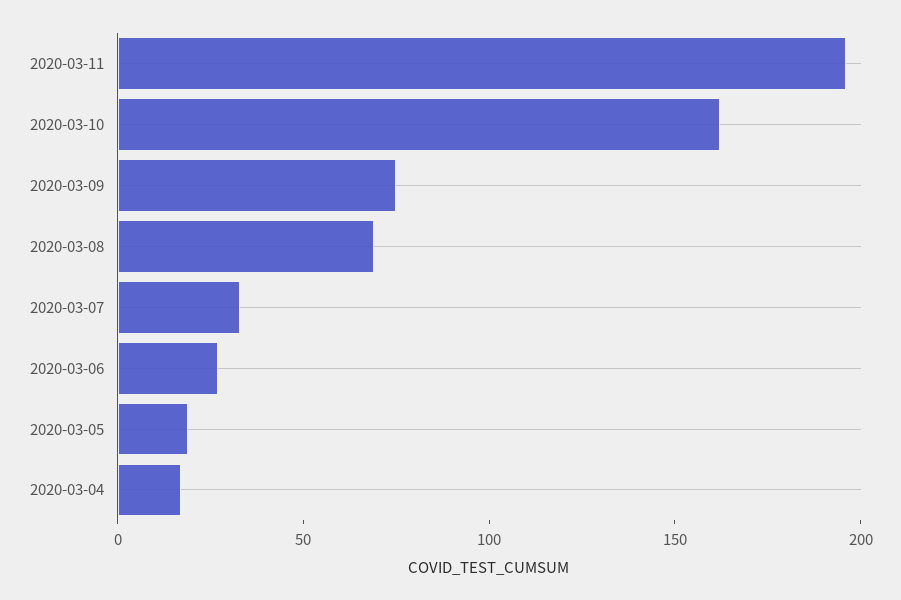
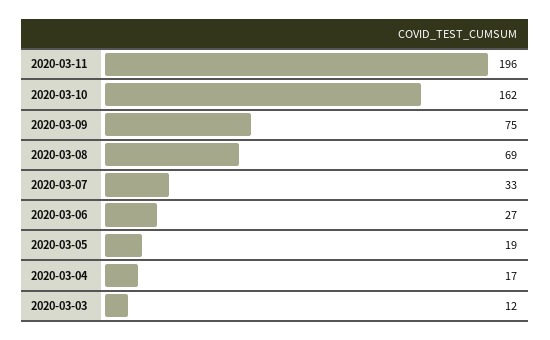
  {
    "2020-03-11": 196,
    "2020-03-10": 162,
    "2020-03-09": 75,
    "2020-03-08": 69,
    "2020-03-07": 33,
    "2020-03-06": 27,
    "2020-03-05": 19,
-   "2020-03-04": 17
+   "2020-03-04": 17,
+   "2020-03-03": 12
  }

